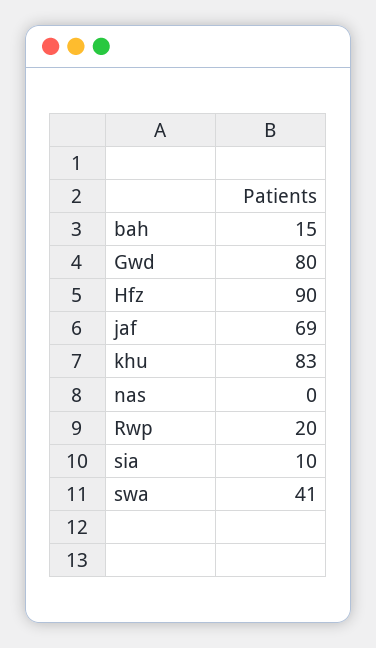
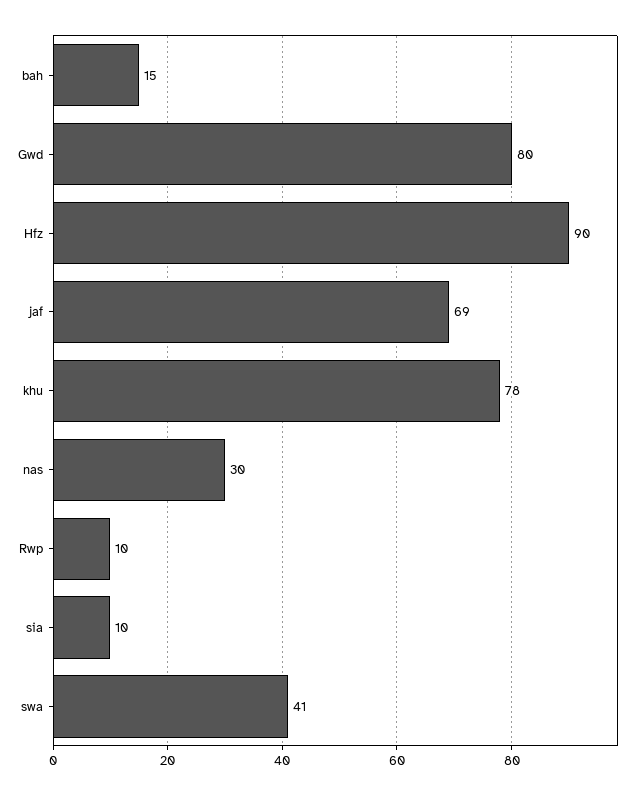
  {
    "bah": 15,
    "Gwd": 80,
    "Hfz": 90,
    "jaf": 69,
-   "khu": 83,
+   "khu": 78,
-   "nas": 0,
+   "nas": 30,
-   "Rwp": 20,
+   "Rwp": 10,
    "sia": 10,
    "swa": 41
  }

